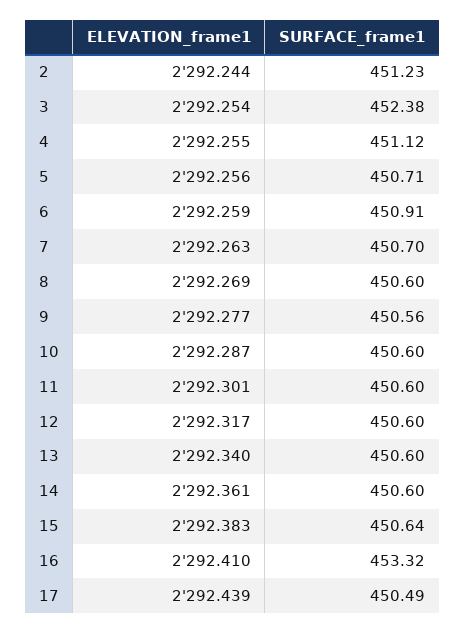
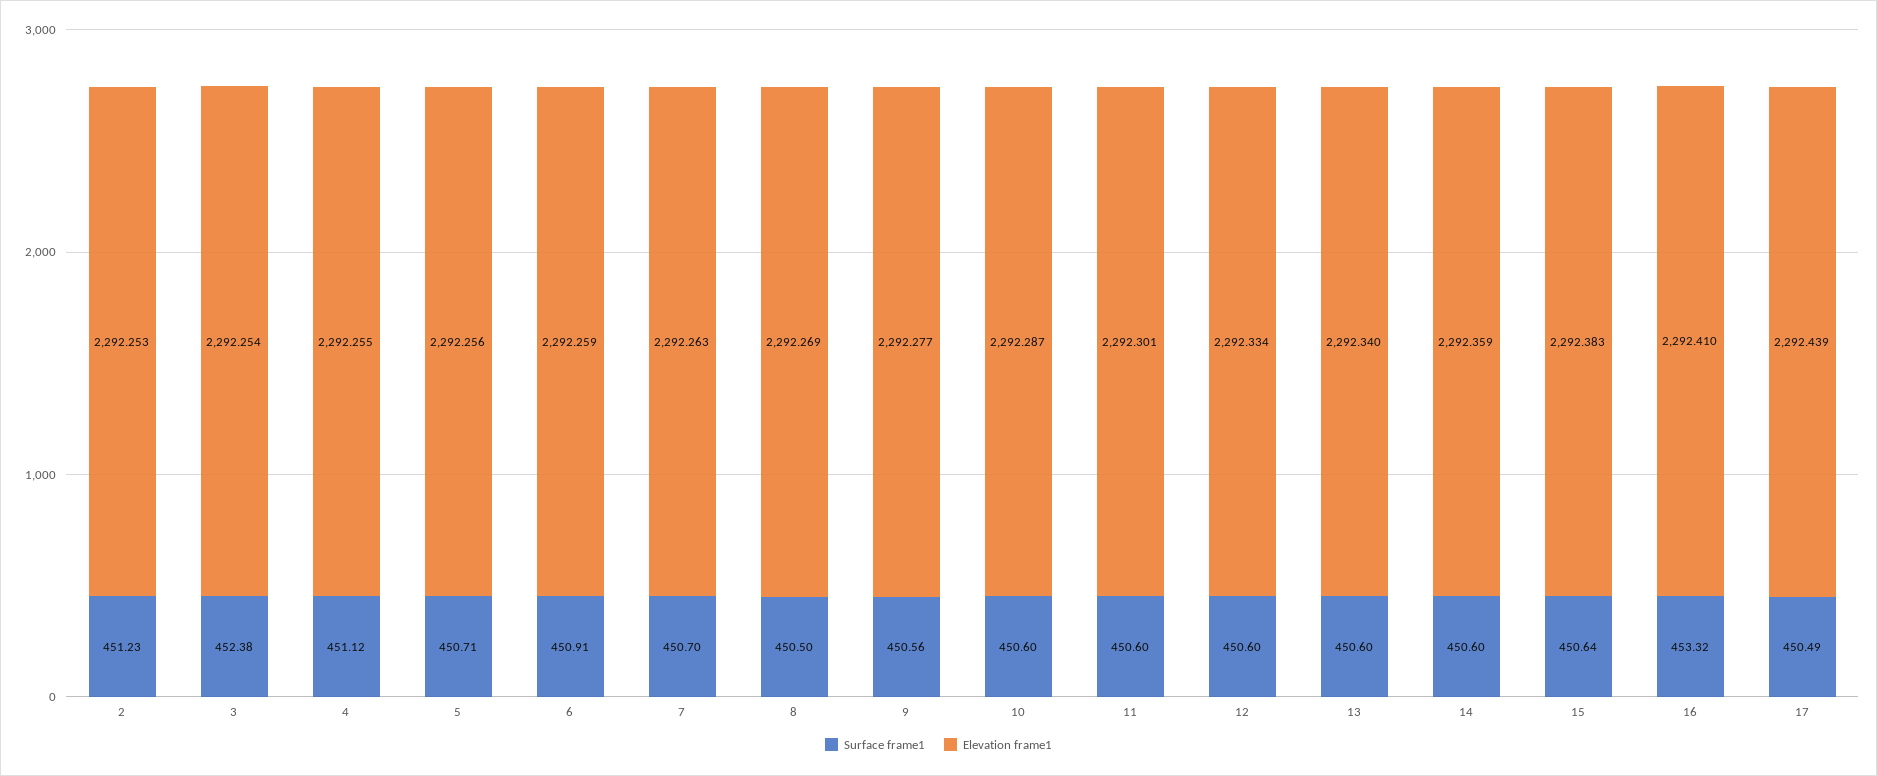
  {
    "ELEVATION_frame1": {
-     "2": 2292.244,
+     "2": 2292.253,
      "3": 2292.254,
      "4": 2292.255,
      "5": 2292.256,
      "6": 2292.259,
      "7": 2292.263,
      "8": 2292.269,
      "9": 2292.277,
      "10": 2292.287,
      "11": 2292.301,
-     "12": 2292.317,
+     "12": 2292.334,
      "13": 2292.34,
-     "14": 2292.361,
+     "14": 2292.359,
      "15": 2292.383,
      "16": 2292.41,
      "17": 2292.439
    },
    "SURFACE_frame1": {
      "2": 451.23,
      "3": 452.38,
      "4": 451.12,
      "5": 450.71,
      "6": 450.91,
      "7": 450.7,
-     "8": 450.6,
+     "8": 450.5,
      "9": 450.56,
      "10": 450.6,
      "11": 450.6,
      "12": 450.6,
      "13": 450.6,
      "14": 450.6,
      "15": 450.64,
      "16": 453.32,
      "17": 450.49
    }
  }

